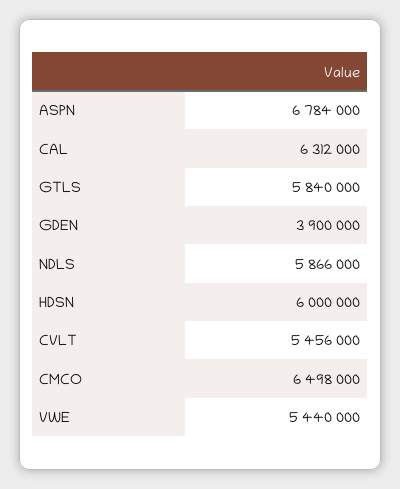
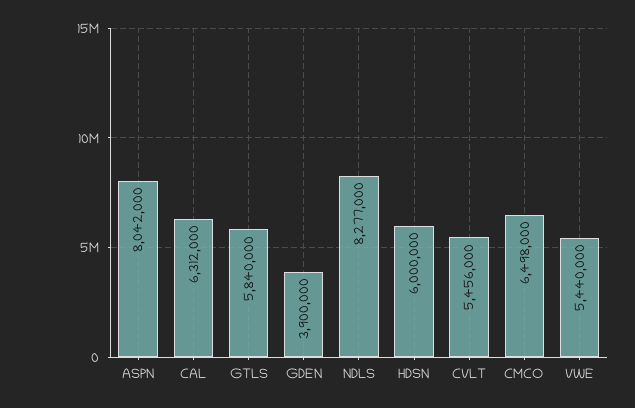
  {
-   "ASPN": 6784000,
+   "ASPN": 8042000,
    "CAL": 6312000,
    "GTLS": 5840000,
    "GDEN": 3900000,
-   "NDLS": 5866000,
+   "NDLS": 8277000,
    "HDSN": 6000000,
    "CVLT": 5456000,
    "CMCO": 6498000,
    "VWE": 5440000
  }

